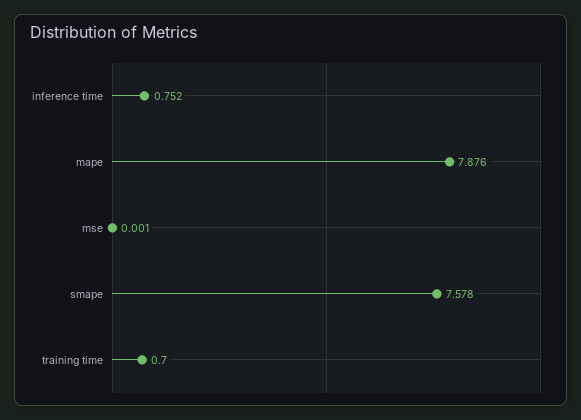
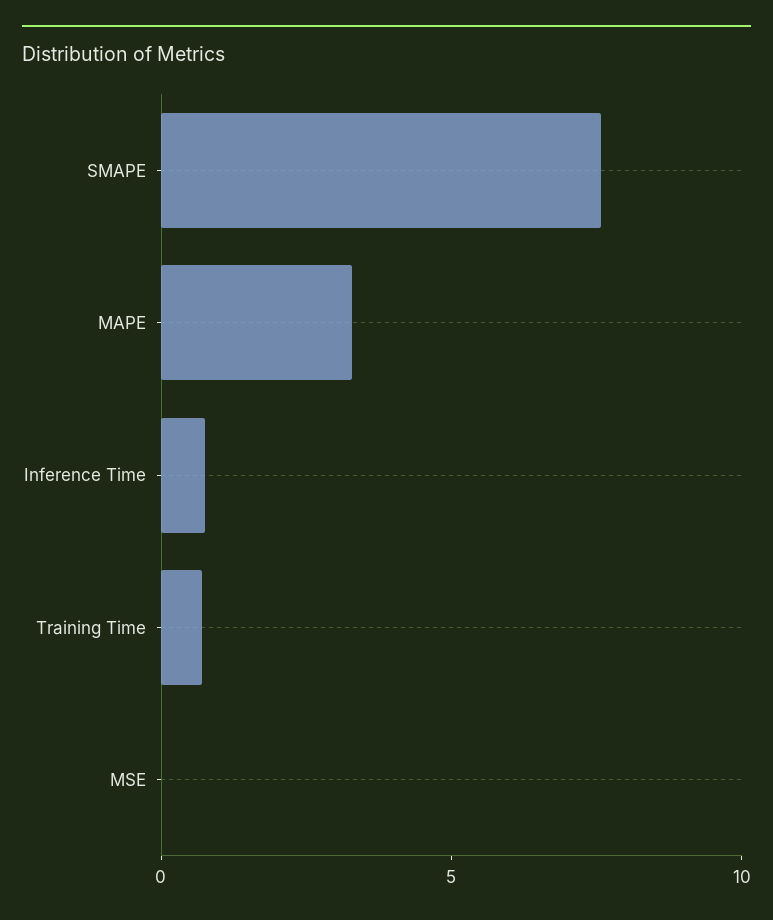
  {
    "inference time": 0.752,
-   "mape": 7.876,
+   "mape": 3,
    "mse": 0.001,
    "smape": 7.578,
    "training time": 0.7
  }

